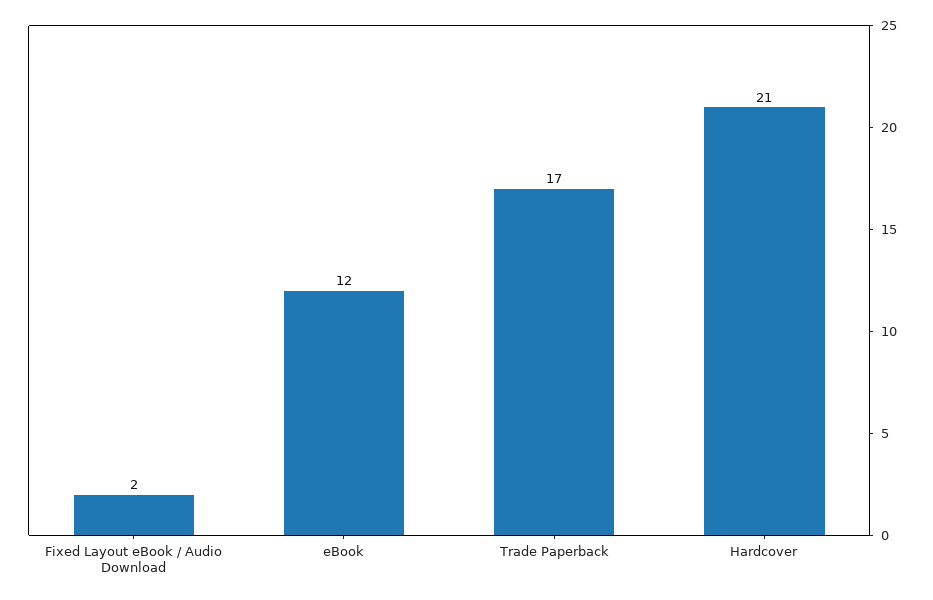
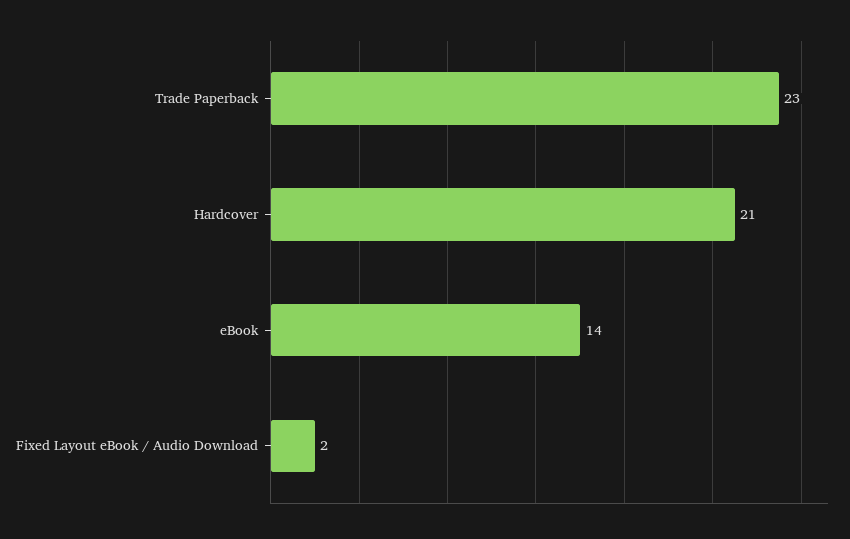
  {
    "Fixed Layout eBook / Audio Download": 2,
-   "eBook": 12,
+   "eBook": 14,
-   "Trade Paperback": 17,
+   "Trade Paperback": 23,
    "Hardcover": 21
  }

